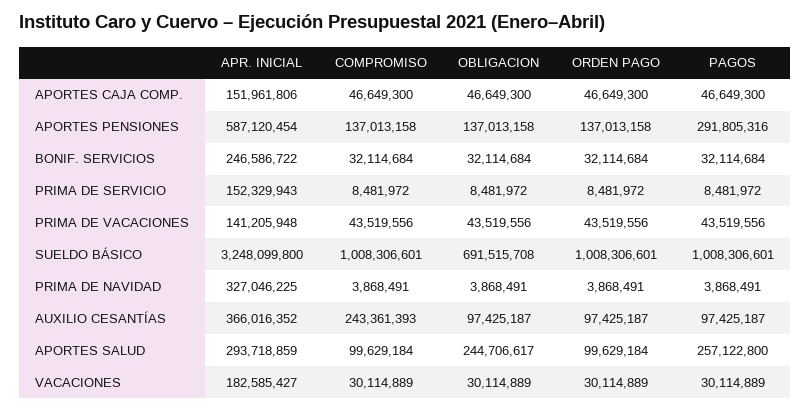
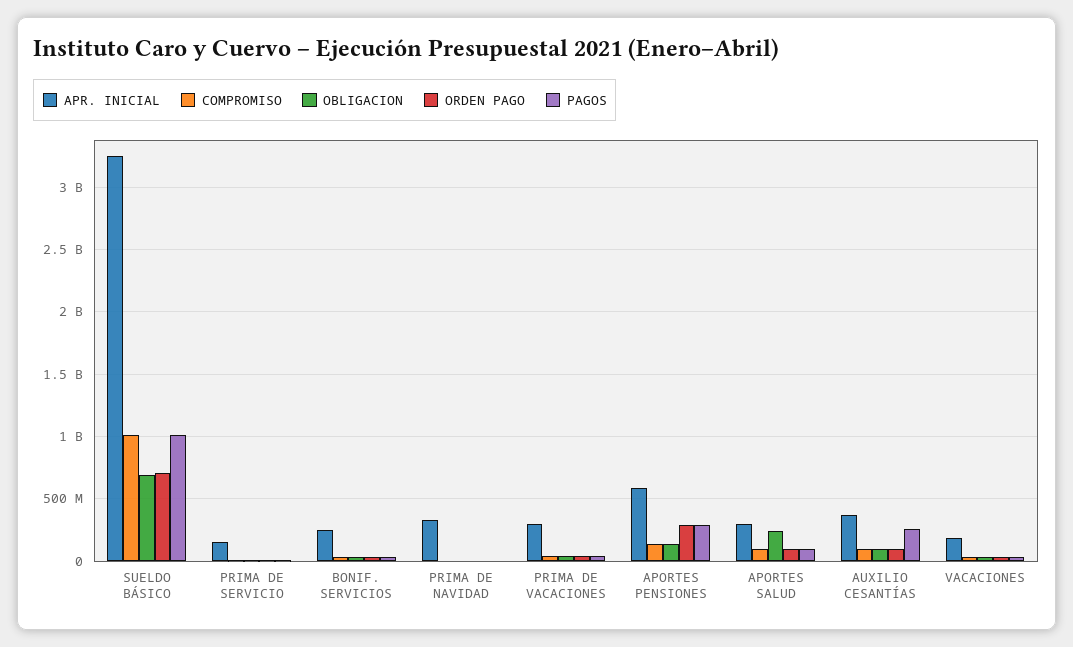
  {
    "APR. INICIAL": {
-     "APORTES CAJA COMP.": 151961806,
      "APORTES PENSIONES": 587120454,
      "BONIF. SERVICIOS": 246586722,
      "PRIMA DE SERVICIO": 152329943,
-     "PRIMA DE VACACIONES": 141205948,
+     "PRIMA DE VACACIONES": 300000000,
      "SUELDO BÁSICO": 3248099800,
      "PRIMA DE NAVIDAD": 327046225,
      "AUXILIO CESANTÍAS": 366016352,
      "APORTES SALUD": 293718859,
      "VACACIONES": 182585427
    },
    "COMPROMISO": {
-     "APORTES CAJA COMP.": 46649300,
      "APORTES PENSIONES": 137013158,
      "BONIF. SERVICIOS": 32114684,
      "PRIMA DE SERVICIO": 8481972,
      "PRIMA DE VACACIONES": 43519556,
      "SUELDO BÁSICO": 1008306601,
      "PRIMA DE NAVIDAD": 3868491,
-     "AUXILIO CESANTÍAS": 243361393,
+     "AUXILIO CESANTÍAS": 100000000,
      "APORTES SALUD": 99629184,
      "VACACIONES": 30114889
    },
    "OBLIGACION": {
-     "APORTES CAJA COMP.": 46649300,
      "APORTES PENSIONES": 137013158,
      "BONIF. SERVICIOS": 32114684,
      "PRIMA DE SERVICIO": 8481972,
      "PRIMA DE VACACIONES": 43519556,
      "SUELDO BÁSICO": 691515708,
      "PRIMA DE NAVIDAD": 3868491,
      "AUXILIO CESANTÍAS": 97425187,
      "APORTES SALUD": 244706617,
      "VACACIONES": 30114889
    },
    "ORDEN PAGO": {
-     "APORTES CAJA COMP.": 46649300,
-     "APORTES PENSIONES": 137013158,
+     "APORTES PENSIONES": 300000000,
      "BONIF. SERVICIOS": 32114684,
      "PRIMA DE SERVICIO": 8481972,
      "PRIMA DE VACACIONES": 43519556,
-     "SUELDO BÁSICO": 1008306601,
+     "SUELDO BÁSICO": 700000000,
      "PRIMA DE NAVIDAD": 3868491,
      "AUXILIO CESANTÍAS": 97425187,
      "APORTES SALUD": 99629184,
      "VACACIONES": 30114889
    },
    "PAGOS": {
-     "APORTES CAJA COMP.": 46649300,
      "APORTES PENSIONES": 291805316,
      "BONIF. SERVICIOS": 32114684,
      "PRIMA DE SERVICIO": 8481972,
      "PRIMA DE VACACIONES": 43519556,
      "SUELDO BÁSICO": 1008306601,
      "PRIMA DE NAVIDAD": 3868491,
-     "AUXILIO CESANTÍAS": 97425187,
+     "AUXILIO CESANTÍAS": 250000000,
-     "APORTES SALUD": 257122800,
+     "APORTES SALUD": 100000000,
      "VACACIONES": 30114889
    }
  }

